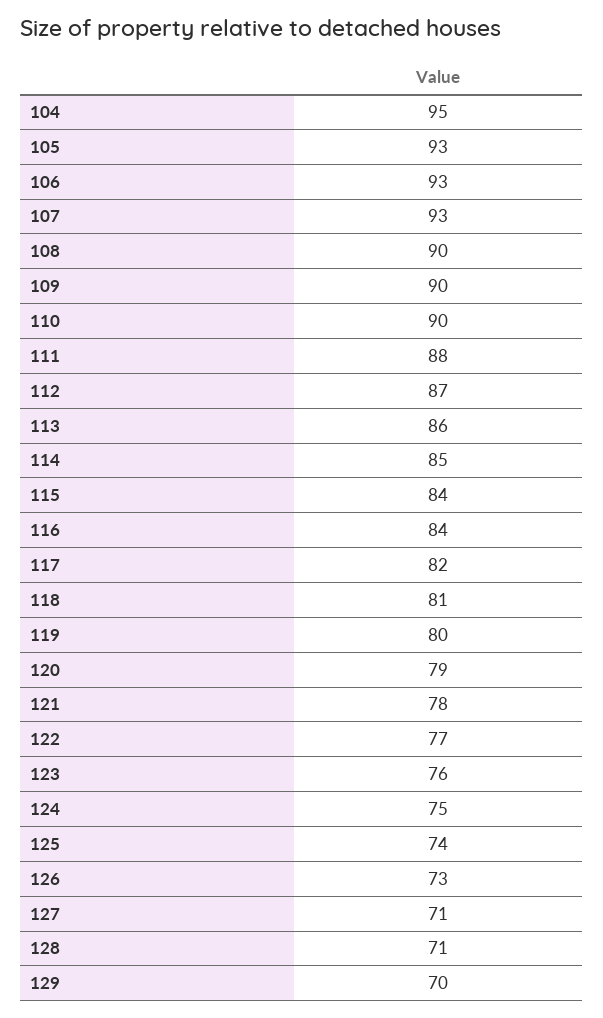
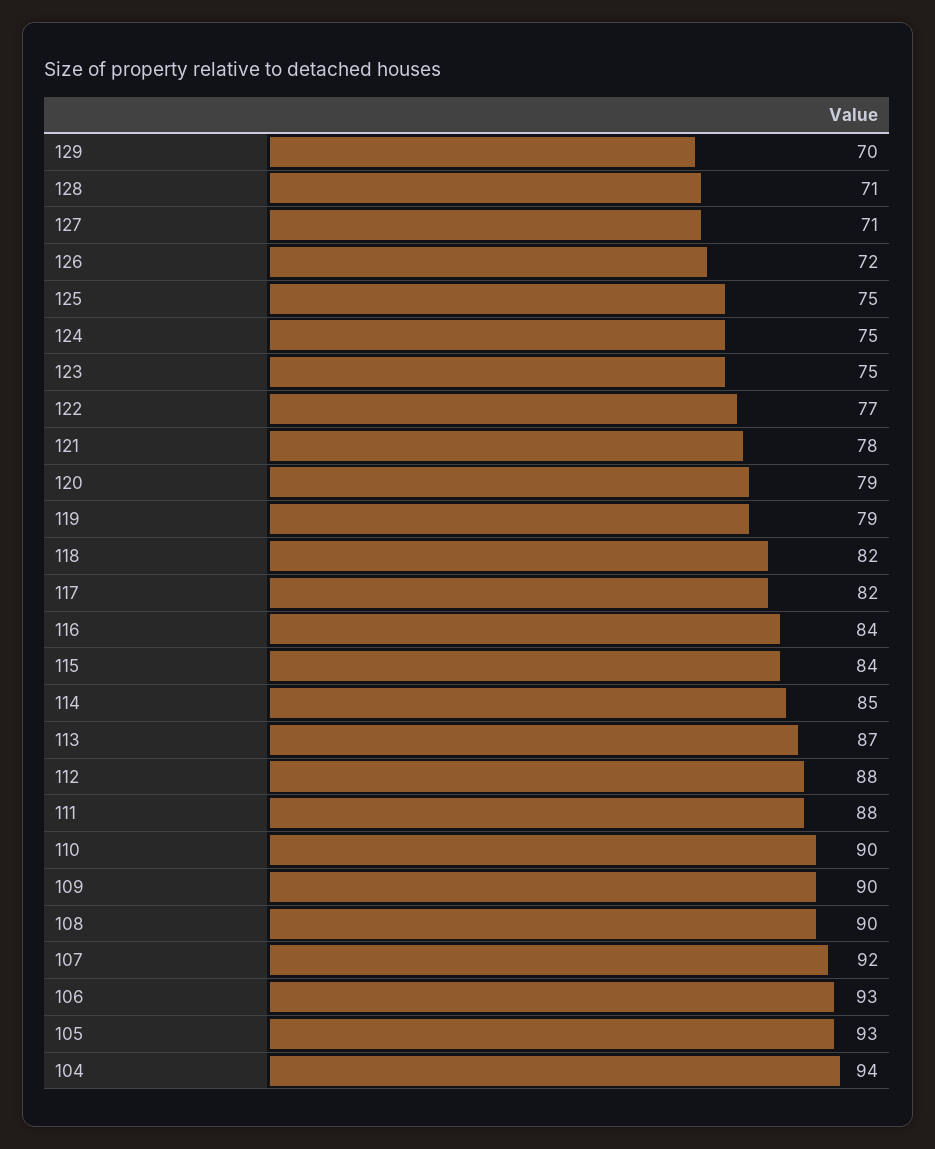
  {
-   "104": 95,
+   "104": 94,
    "105": 93,
    "106": 93,
-   "107": 93,
+   "107": 92,
    "108": 90,
    "109": 90,
    "110": 90,
    "111": 88,
-   "112": 87,
+   "112": 88,
-   "113": 86,
+   "113": 87,
    "114": 85,
    "115": 84,
    "116": 84,
    "117": 82,
-   "118": 81,
+   "118": 82,
-   "119": 80,
+   "119": 79,
    "120": 79,
    "121": 78,
    "122": 77,
-   "123": 76,
+   "123": 75,
    "124": 75,
-   "125": 74,
+   "125": 75,
-   "126": 73,
+   "126": 72,
    "127": 71,
    "128": 71,
    "129": 70
  }

